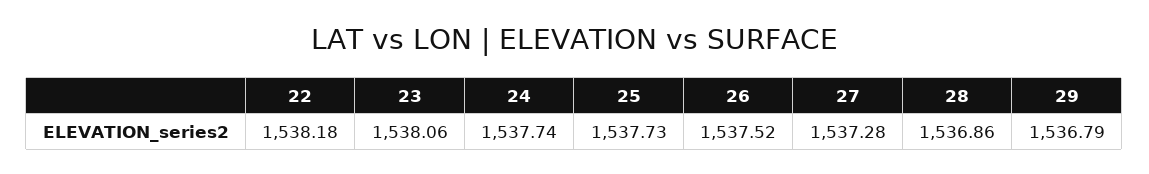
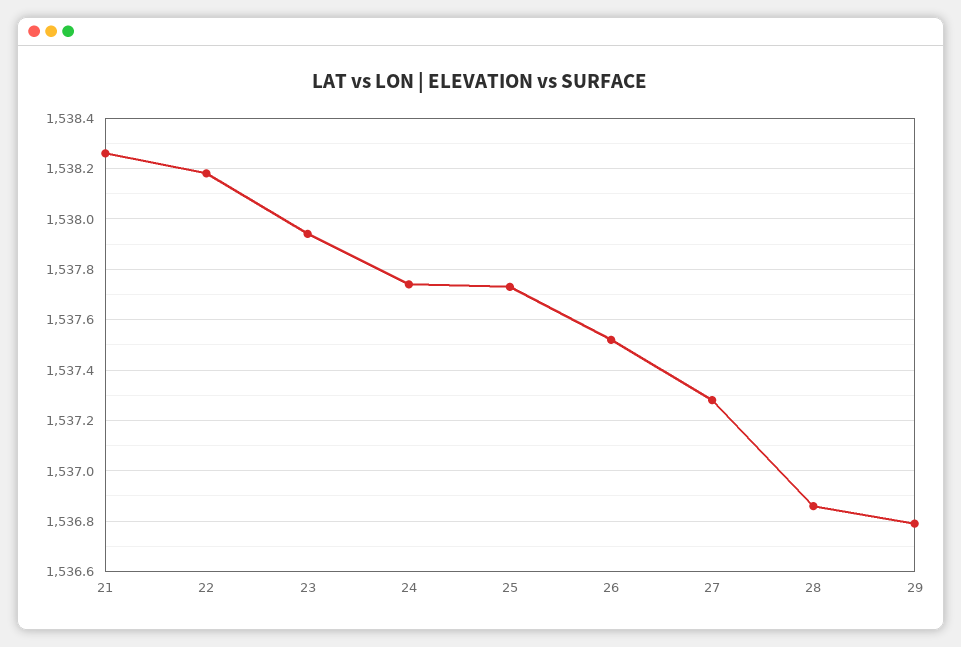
  {
    "22": 1538.18,
-   "23": 1538.06,
+   "23": 1537.95,
    "24": 1537.74,
    "25": 1537.73,
    "26": 1537.52,
    "27": 1537.28,
    "28": 1536.86,
-   "29": 1536.79
+   "29": 1536.79,
+   "21": 1538.25
  }

